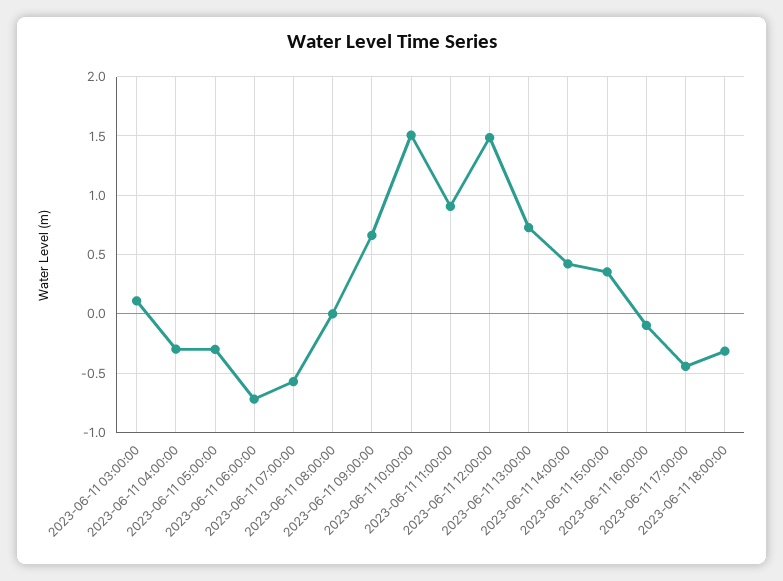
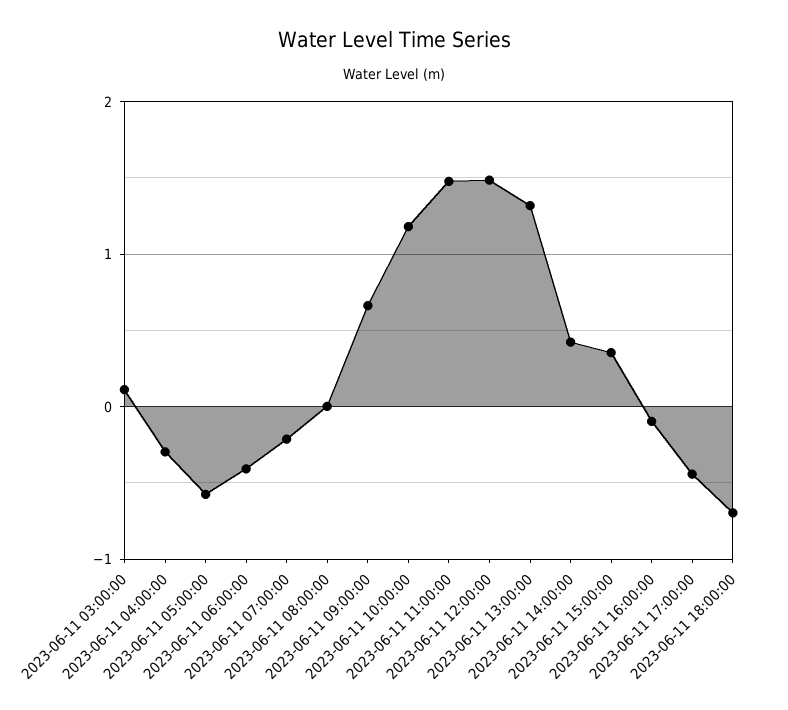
  {
    "2023-06-11 03:00:00": 0.1,
    "2023-06-11 04:00:00": -0.3,
-   "2023-06-11 05:00:00": -0.3,
+   "2023-06-11 05:00:00": -0.6,
-   "2023-06-11 06:00:00": -0.7,
+   "2023-06-11 06:00:00": -0.4,
-   "2023-06-11 07:00:00": -0.6,
+   "2023-06-11 07:00:00": -0.2,
    "2023-06-11 08:00:00": 0,
    "2023-06-11 09:00:00": 0.7,
-   "2023-06-11 10:00:00": 1.5,
+   "2023-06-11 10:00:00": 1.2,
-   "2023-06-11 11:00:00": 0.9,
+   "2023-06-11 11:00:00": 1.5,
    "2023-06-11 12:00:00": 1.5,
-   "2023-06-11 13:00:00": 0.7,
+   "2023-06-11 13:00:00": 1.3,
    "2023-06-11 14:00:00": 0.4,
    "2023-06-11 15:00:00": 0.4,
    "2023-06-11 16:00:00": -0.1,
    "2023-06-11 17:00:00": -0.4,
-   "2023-06-11 18:00:00": -0.3
+   "2023-06-11 18:00:00": -0.7
  }

